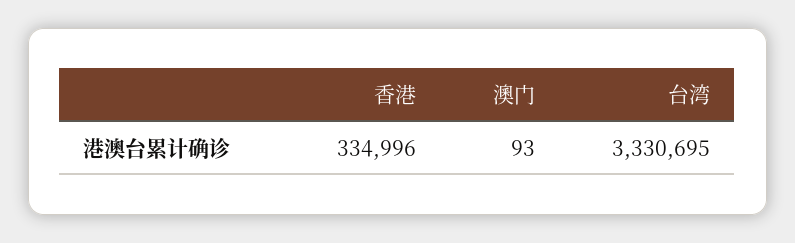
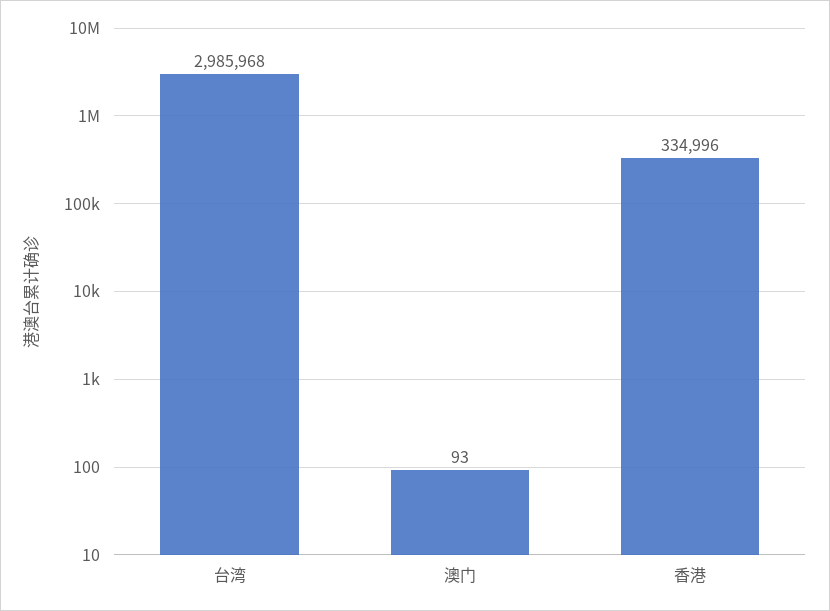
  {
    "香港": 334996,
    "澳门": 93,
-   "台湾": 3330695
+   "台湾": 2985968
  }

